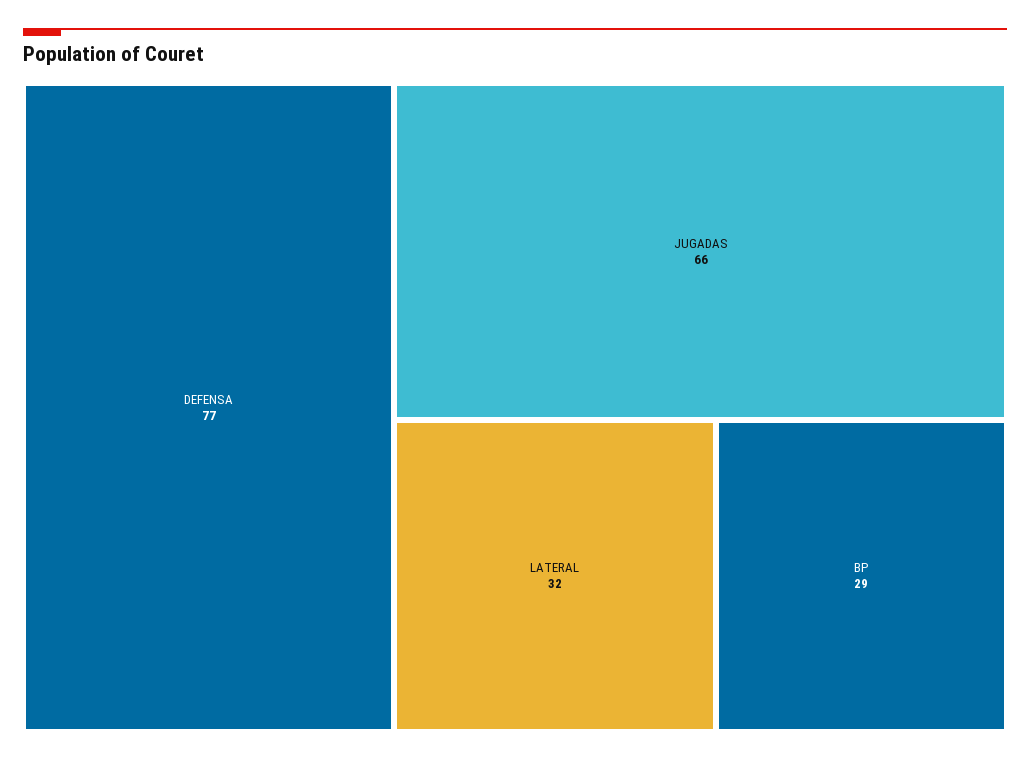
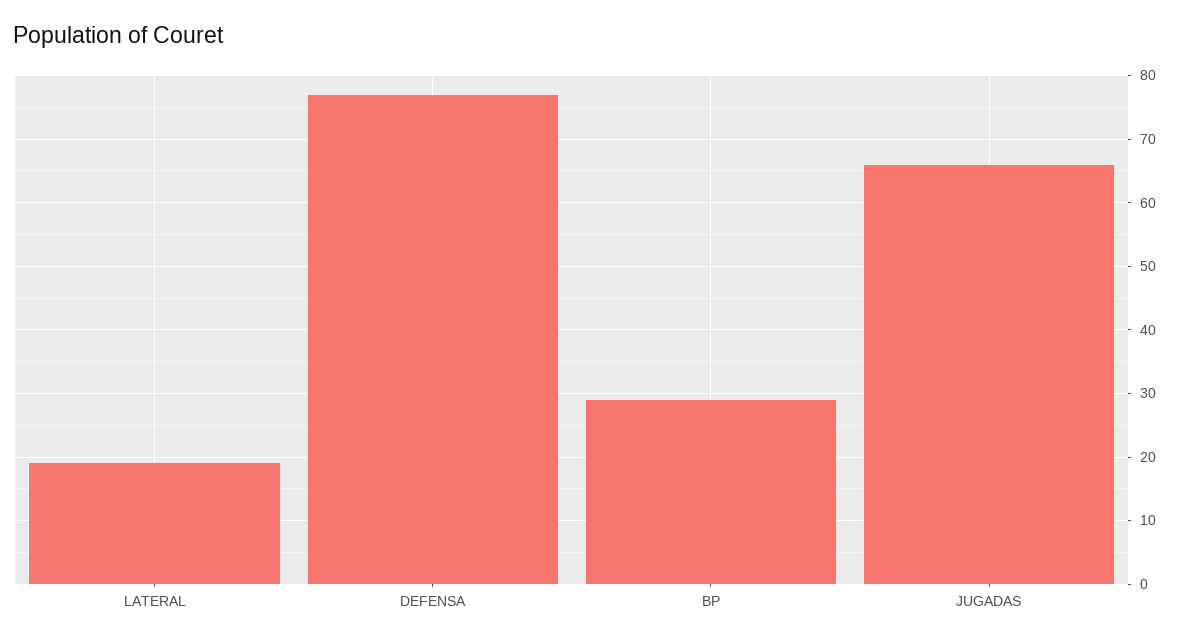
  {
    "DEFENSA": 77,
    "JUGADAS": 66,
-   "LATERAL": 32,
+   "LATERAL": 19,
    "BP": 29
  }

